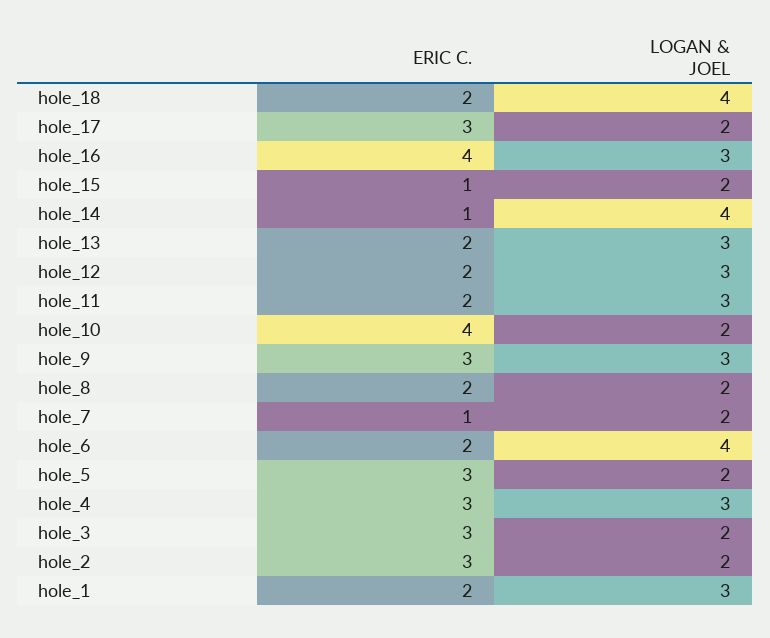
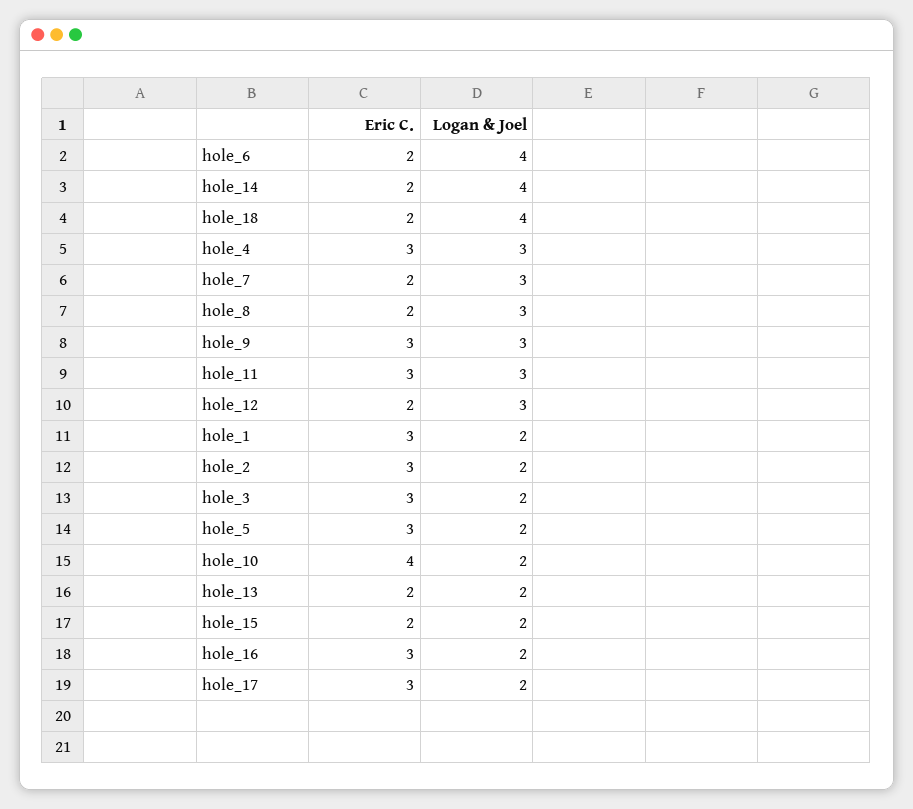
  {
    "ERIC C.": {
      "hole_18": 2,
      "hole_17": 3,
-     "hole_16": 4,
+     "hole_16": 3,
-     "hole_15": 1,
+     "hole_15": 2,
-     "hole_14": 1,
+     "hole_14": 2,
      "hole_13": 2,
      "hole_12": 2,
-     "hole_11": 2,
+     "hole_11": 3,
      "hole_10": 4,
      "hole_9": 3,
      "hole_8": 2,
-     "hole_7": 1,
+     "hole_7": 2,
      "hole_6": 2,
      "hole_5": 3,
      "hole_4": 3,
      "hole_3": 3,
      "hole_2": 3,
-     "hole_1": 2
+     "hole_1": 3
    },
    "LOGAN & JOEL": {
      "hole_18": 4,
      "hole_17": 2,
-     "hole_16": 3,
+     "hole_16": 2,
      "hole_15": 2,
      "hole_14": 4,
-     "hole_13": 3,
+     "hole_13": 2,
      "hole_12": 3,
      "hole_11": 3,
      "hole_10": 2,
      "hole_9": 3,
-     "hole_8": 2,
+     "hole_8": 3,
-     "hole_7": 2,
+     "hole_7": 3,
      "hole_6": 4,
      "hole_5": 2,
      "hole_4": 3,
      "hole_3": 2,
      "hole_2": 2,
-     "hole_1": 3
+     "hole_1": 2
    }
  }

